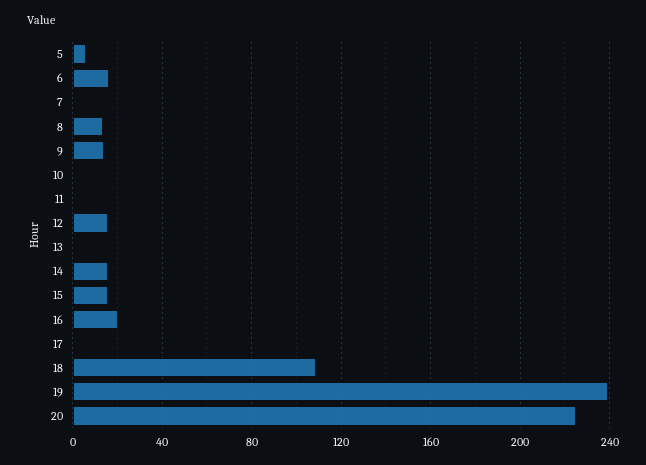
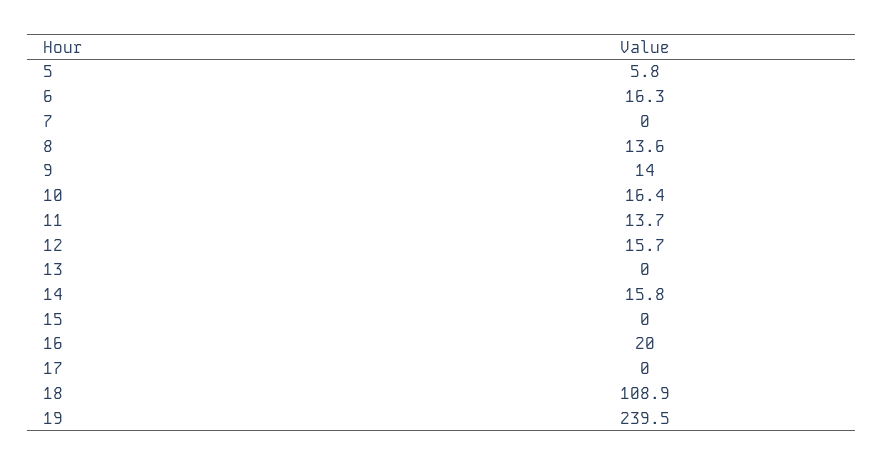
  {
    "5": 5.8,
    "6": 16.3,
    "7": 0,
    "8": 13.6,
    "9": 14,
-   "10": 0,
+   "10": 16.4,
-   "11": 0,
+   "11": 13.7,
    "12": 15.7,
    "13": 0,
    "14": 15.8,
-   "15": 15,
+   "15": 0,
    "16": 20,
    "17": 0,
    "18": 108.9,
-   "19": 239.5,
+   "19": 239.5
-   "20": 225
  }

